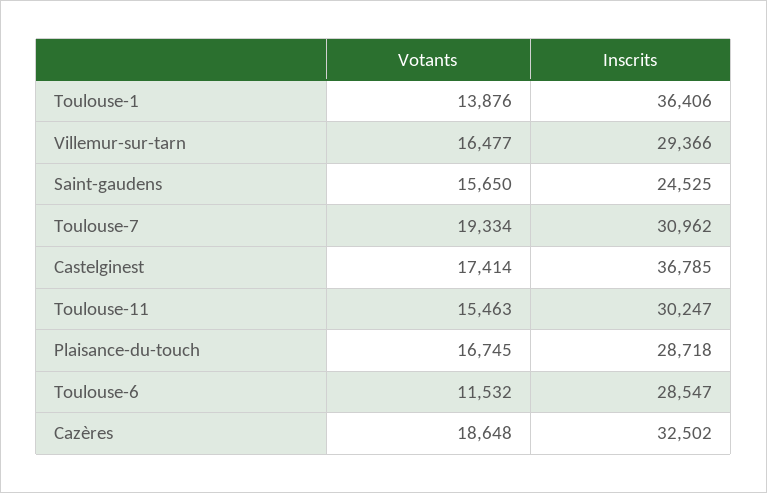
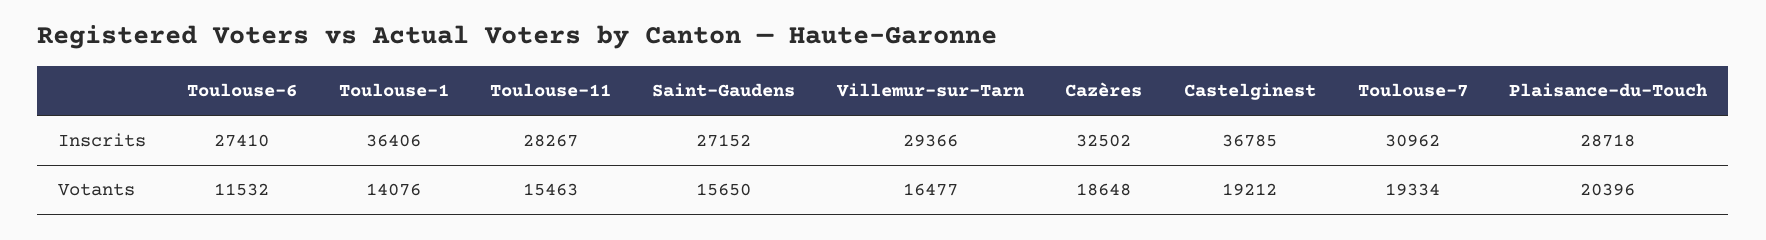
  {
    "Votants": {
-     "Toulouse-1": 13876,
+     "Toulouse-1": 14076,
      "Villemur-sur-tarn": 16477,
      "Saint-gaudens": 15650,
      "Toulouse-7": 19334,
-     "Castelginest": 17414,
+     "Castelginest": 19212,
      "Toulouse-11": 15463,
-     "Plaisance-du-touch": 16745,
+     "Plaisance-du-touch": 20396,
      "Toulouse-6": 11532,
      "Cazères": 18648
    },
    "Inscrits": {
      "Toulouse-1": 36406,
      "Villemur-sur-tarn": 29366,
-     "Saint-gaudens": 24525,
+     "Saint-gaudens": 27152,
      "Toulouse-7": 30962,
      "Castelginest": 36785,
-     "Toulouse-11": 30247,
+     "Toulouse-11": 28267,
      "Plaisance-du-touch": 28718,
-     "Toulouse-6": 28547,
+     "Toulouse-6": 27410,
      "Cazères": 32502
    }
  }

